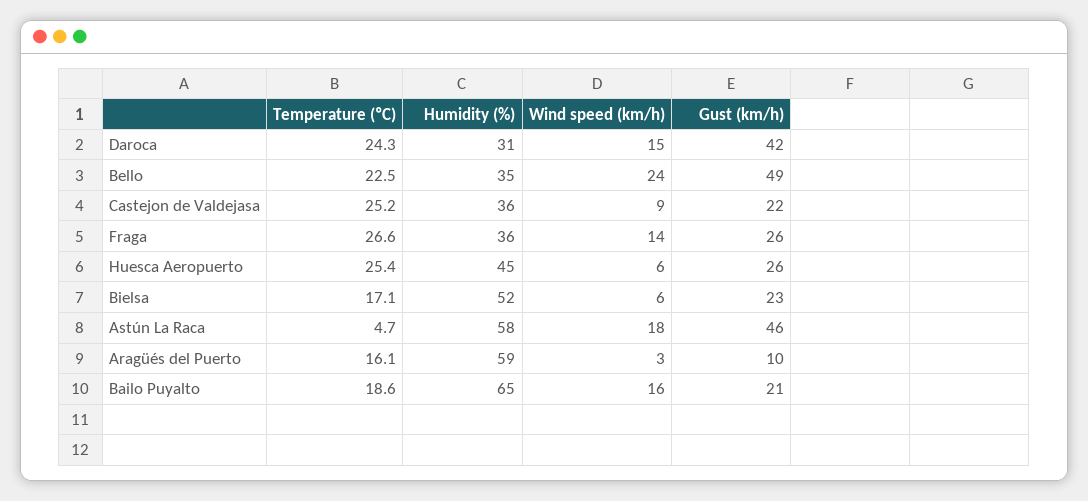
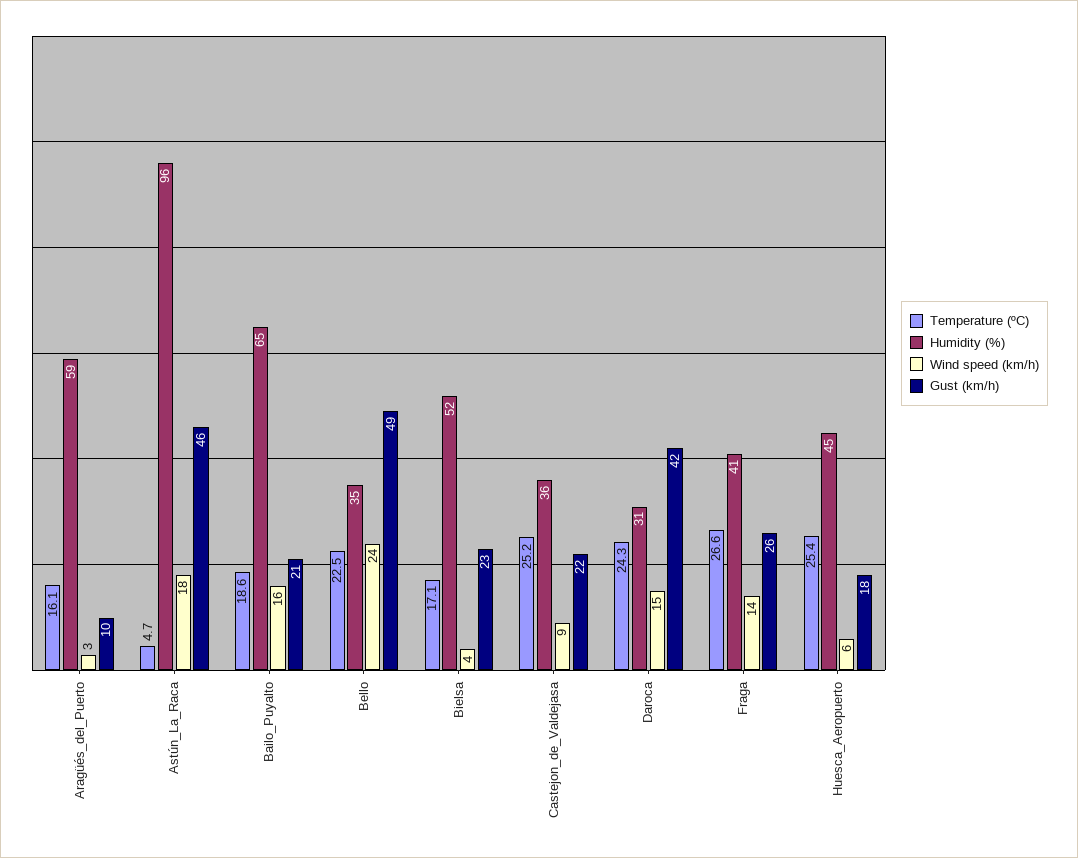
  {
    "Temperature (ºC)": {
      "Daroca": 24.3,
      "Bello": 22.5,
      "Castejon de Valdejasa": 25.2,
      "Fraga": 26.6,
      "Huesca Aeropuerto": 25.4,
      "Bielsa": 17.1,
      "Astún La Raca": 4.7,
      "Aragüés del Puerto": 16.1,
      "Bailo Puyalto": 18.6
    },
    "Humidity (%)": {
      "Daroca": 31,
      "Bello": 35,
      "Castejon de Valdejasa": 36,
-     "Fraga": 36,
+     "Fraga": 41,
      "Huesca Aeropuerto": 45,
      "Bielsa": 52,
-     "Astún La Raca": 58,
+     "Astún La Raca": 96,
      "Aragüés del Puerto": 59,
      "Bailo Puyalto": 65
    },
    "Wind speed (km/h)": {
      "Daroca": 15,
      "Bello": 24,
      "Castejon de Valdejasa": 9,
      "Fraga": 14,
      "Huesca Aeropuerto": 6,
-     "Bielsa": 6,
+     "Bielsa": 4,
      "Astún La Raca": 18,
      "Aragüés del Puerto": 3,
      "Bailo Puyalto": 16
    },
    "Gust (km/h)": {
      "Daroca": 42,
      "Bello": 49,
      "Castejon de Valdejasa": 22,
      "Fraga": 26,
-     "Huesca Aeropuerto": 26,
+     "Huesca Aeropuerto": 18,
      "Bielsa": 23,
      "Astún La Raca": 46,
      "Aragüés del Puerto": 10,
      "Bailo Puyalto": 21
    }
  }

